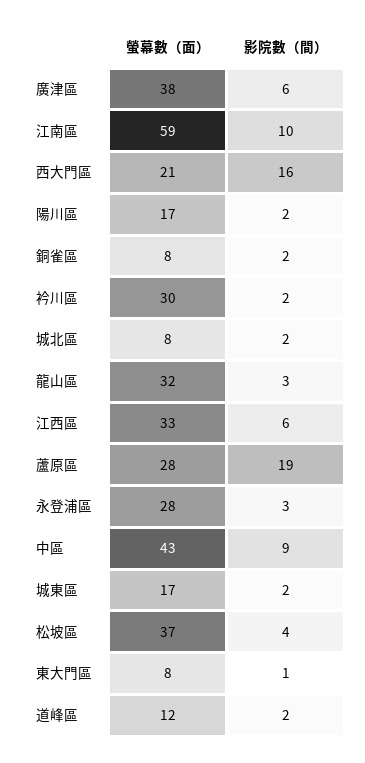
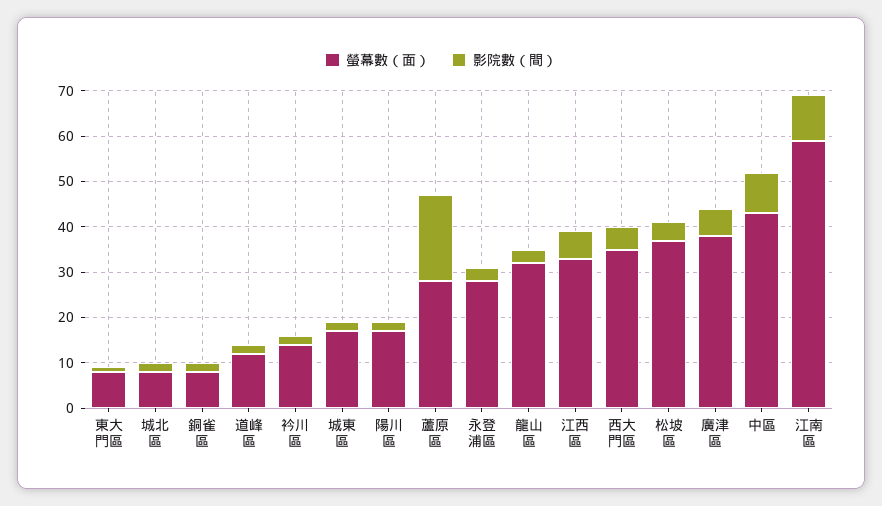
  {
    "螢幕數（面）": {
      "廣津區": 38,
      "江南區": 59,
-     "西大門區": 21,
+     "西大門區": 35,
      "陽川區": 17,
      "銅雀區": 8,
-     "衿川區": 30,
+     "衿川區": 15,
      "城北區": 8,
      "龍山區": 32,
      "江西區": 33,
      "蘆原區": 28,
      "永登浦區": 28,
      "中區": 43,
      "城東區": 17,
      "松坡區": 37,
      "東大門區": 8,
      "道峰區": 12
    },
    "影院數（間）": {
      "廣津區": 6,
      "江南區": 10,
-     "西大門區": 16,
+     "西大門區": 5,
      "陽川區": 2,
      "銅雀區": 2,
      "衿川區": 2,
      "城北區": 2,
      "龍山區": 3,
      "江西區": 6,
      "蘆原區": 19,
      "永登浦區": 3,
      "中區": 9,
      "城東區": 2,
      "松坡區": 4,
      "東大門區": 1,
      "道峰區": 2
    }
  }

